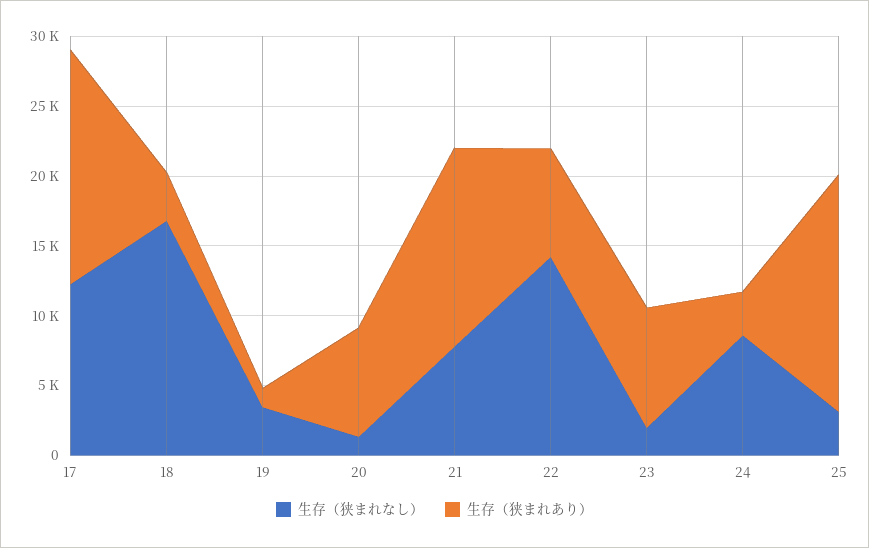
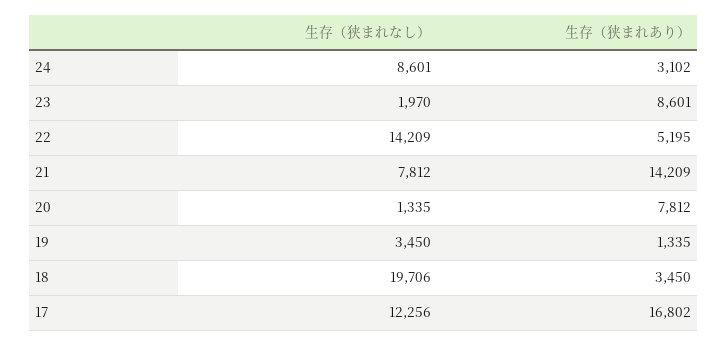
  {
    "生存（狭まれなし）": {
      "17": 12256,
-     "18": 17000,
+     "18": 19706,
      "19": 3450,
      "20": 1335,
      "21": 7812,
      "22": 14209,
      "23": 1970,
-     "24": 8601,
+     "24": 8601
-     "25": 3000
    },
    "生存（狭まれあり）": {
      "17": 16802,
      "18": 3450,
      "19": 1335,
      "20": 7812,
      "21": 14209,
-     "22": 8000,
+     "22": 5195,
      "23": 8601,
-     "24": 3102,
+     "24": 3102
-     "25": 17000
    }
  }

